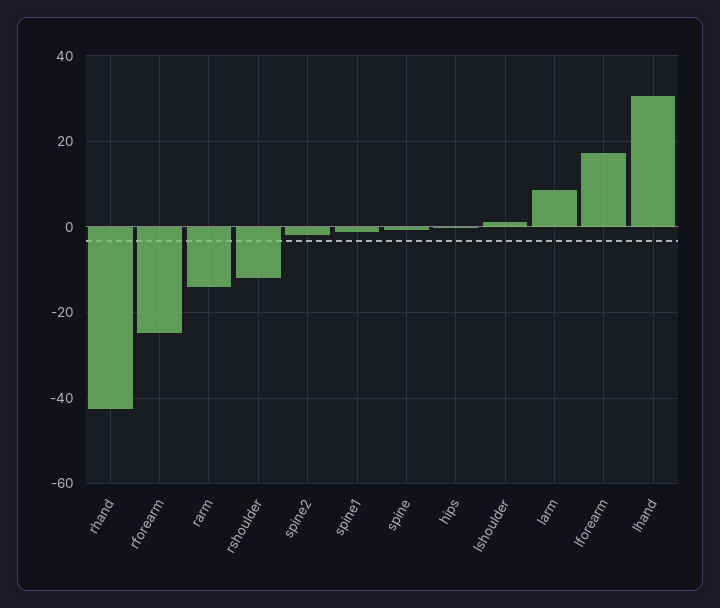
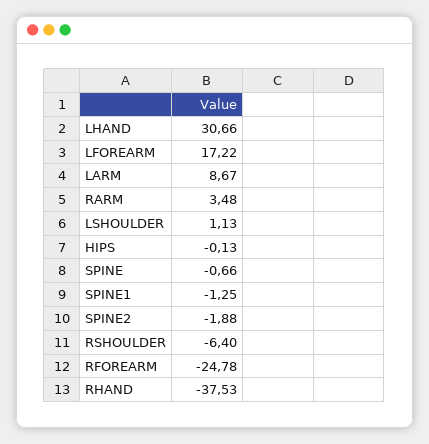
  {
-   "rhand": -42,
+   "rhand": -37.53,
    "rforearm": -24.78,
-   "rarm": -14,
+   "rarm": 3.48,
-   "rshoulder": -12,
+   "rshoulder": -6.4,
    "spine2": -1.88,
    "spine1": -1.25,
    "spine": -0.66,
    "hips": -0.13,
    "lshoulder": 1.13,
    "larm": 8.67,
    "lforearm": 17.22,
    "lhand": 30.66
  }

